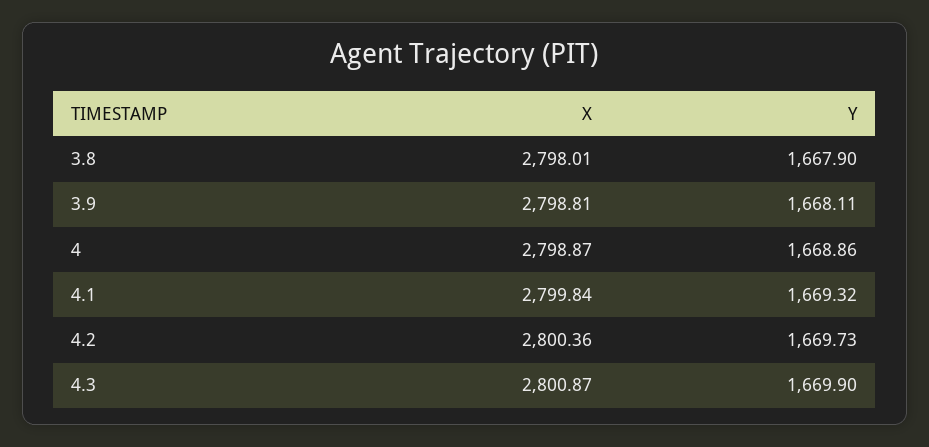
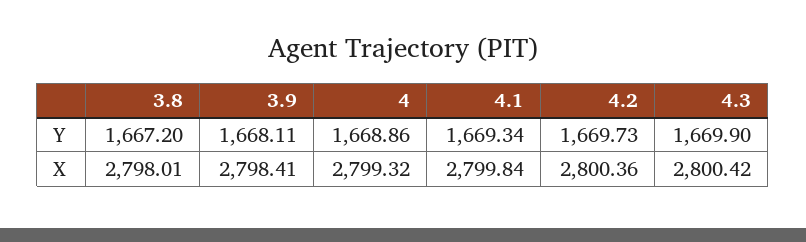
  {
    "X": {
      "3.8": 2798.01,
-     "3.9": 2798.81,
+     "3.9": 2798.41,
-     "4": 2798.87,
+     "4": 2799.32,
      "4.1": 2799.84,
      "4.2": 2800.36,
-     "4.3": 2800.87
+     "4.3": 2800.42
    },
    "Y": {
-     "3.8": 1667.9,
+     "3.8": 1667.2,
      "3.9": 1668.11,
      "4": 1668.86,
-     "4.1": 1669.32,
+     "4.1": 1669.34,
      "4.2": 1669.73,
      "4.3": 1669.9
    }
  }

